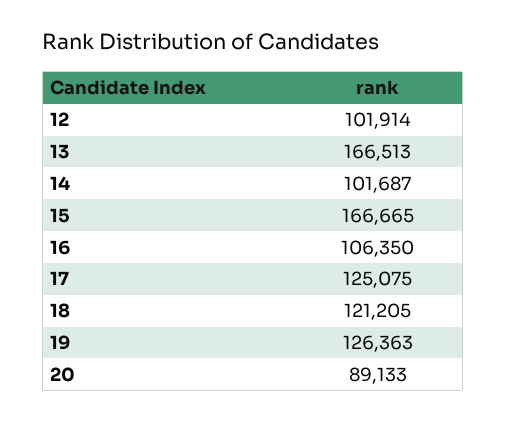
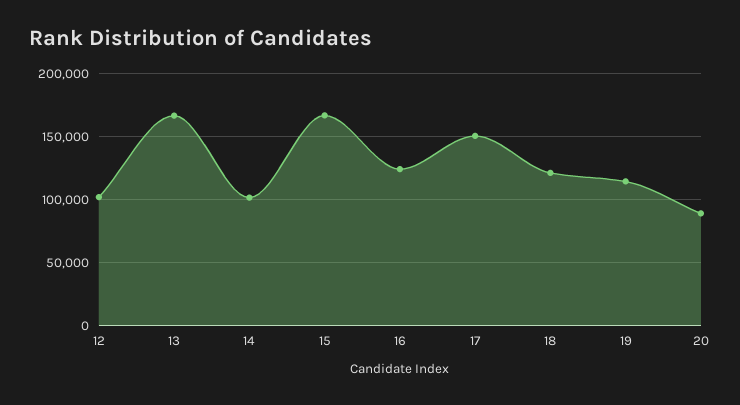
  {
    "12": 101914,
    "13": 166513,
    "14": 101687,
    "15": 166665,
-   "16": 106350,
+   "16": 125000,
-   "17": 125075,
+   "17": 150000,
    "18": 121205,
-   "19": 126363,
+   "19": 115000,
    "20": 89133
  }

